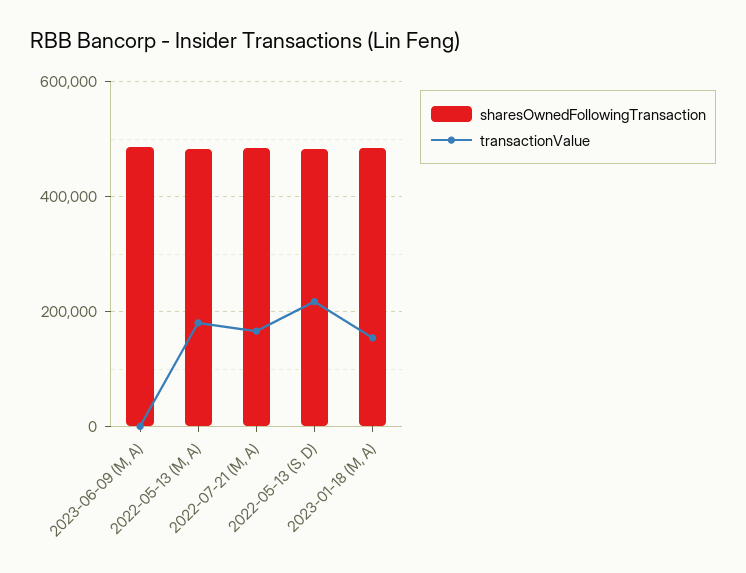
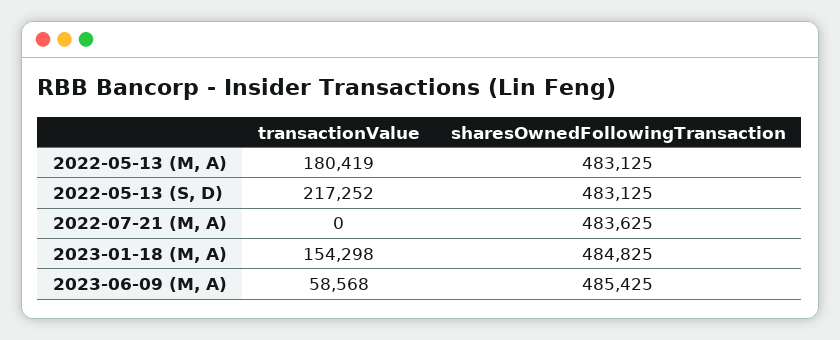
  {
    "sharesOwnedFollowingTransaction": {
      "2023-06-09 (M, A)": 485425,
      "2022-05-13 (M, A)": 483125,
      "2022-07-21 (M, A)": 483625,
      "2022-05-13 (S, D)": 483125,
      "2023-01-18 (M, A)": 484825
    },
    "transactionValue": {
-     "2023-06-09 (M, A)": 0,
+     "2023-06-09 (M, A)": 58568,
      "2022-05-13 (M, A)": 180419,
-     "2022-07-21 (M, A)": 160000,
+     "2022-07-21 (M, A)": 0,
      "2022-05-13 (S, D)": 217252,
      "2023-01-18 (M, A)": 154298
    }
  }

